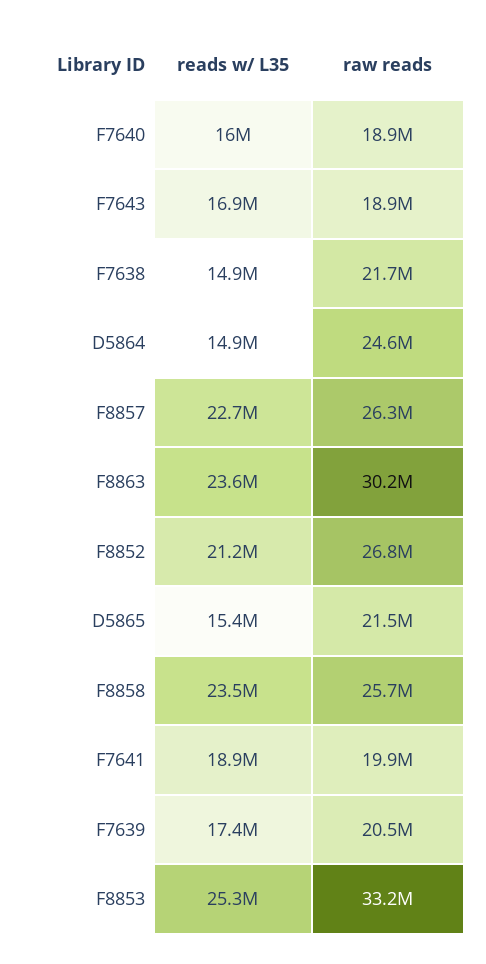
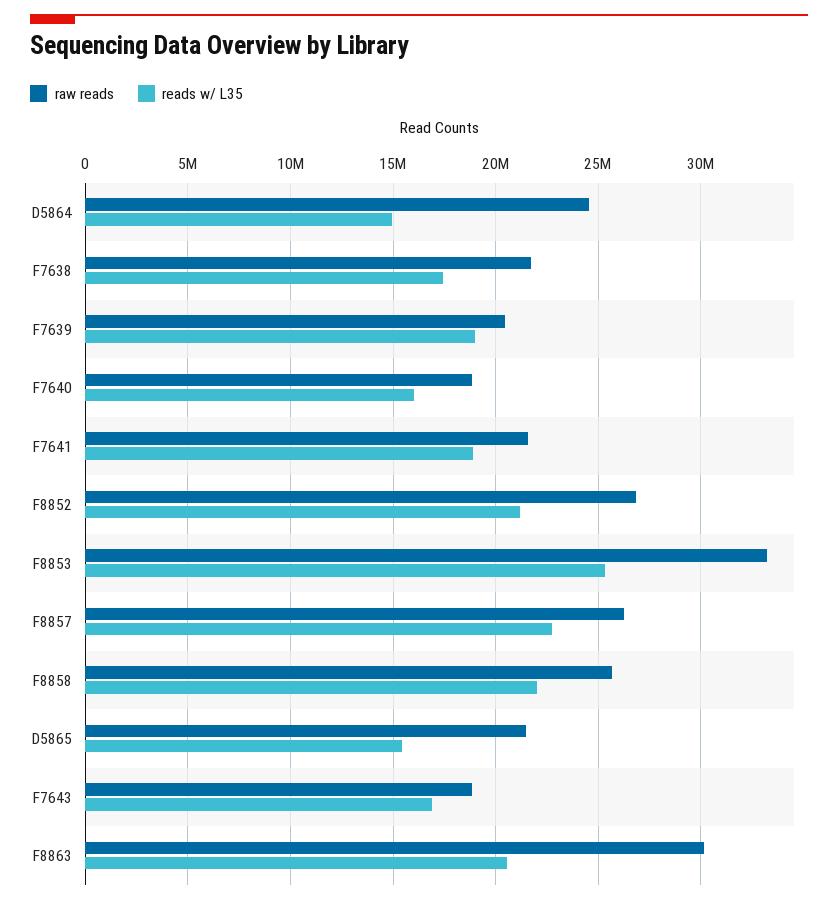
  {
    "reads w/ L35": {
      "F7640": 16000000,
      "F7643": 16900000,
-     "F7638": 14900000,
+     "F7638": 17500000,
      "D5864": 14900000,
      "F8857": 22700000,
-     "F8863": 23600000,
+     "F8863": 20500000,
      "F8852": 21200000,
      "D5865": 15400000,
-     "F8858": 23500000,
+     "F8858": 22000000,
      "F7641": 18900000,
-     "F7639": 17400000,
+     "F7639": 19000000,
      "F8853": 25300000
    },
    "raw reads": {
      "F7640": 18900000,
      "F7643": 18900000,
      "F7638": 21700000,
      "D5864": 24600000,
      "F8857": 26300000,
      "F8863": 30200000,
      "F8852": 26800000,
      "D5865": 21500000,
      "F8858": 25700000,
-     "F7641": 19900000,
+     "F7641": 21500000,
      "F7639": 20500000,
      "F8853": 33200000
    }
  }

